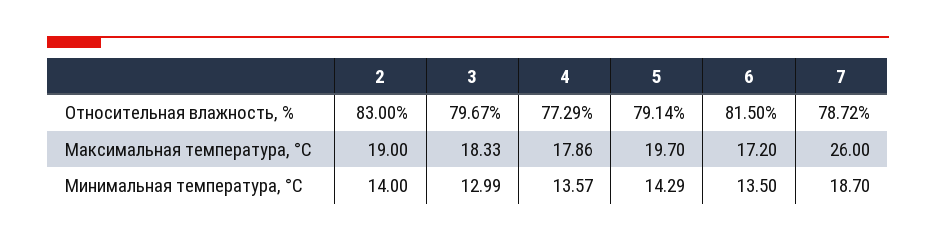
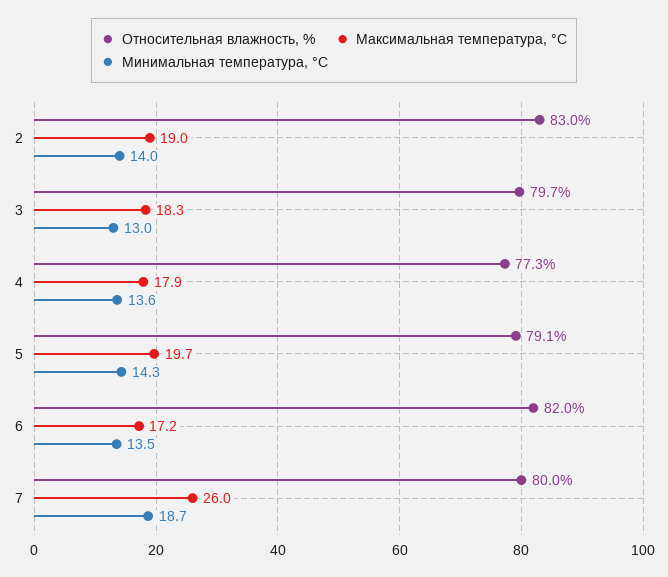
  {
    "Относительная влажность, %": {
      "2": 83,
      "3": 79.67,
      "4": 77.29,
      "5": 79.14,
-     "6": 81.5,
+     "6": 82,
-     "7": 78.72
+     "7": 80
    },
    "Максимальная температура, °С": {
      "2": 19,
      "3": 18.33,
      "4": 17.86,
      "5": 19.7,
      "6": 17.2,
      "7": 26
    },
    "Минимальная температура, °С": {
      "2": 14,
      "3": 12.99,
      "4": 13.57,
      "5": 14.29,
      "6": 13.5,
      "7": 18.7
    }
  }

